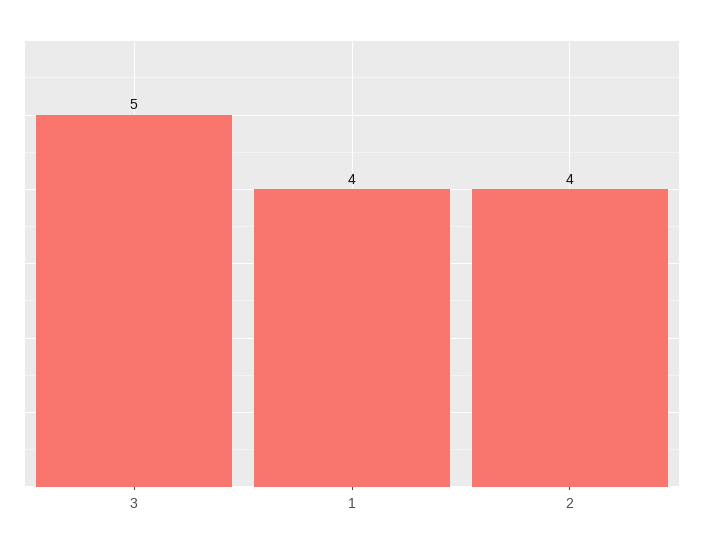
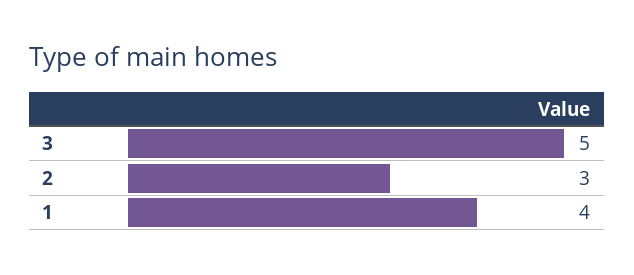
  {
    "3": 5,
    "1": 4,
-   "2": 4
+   "2": 3
  }

